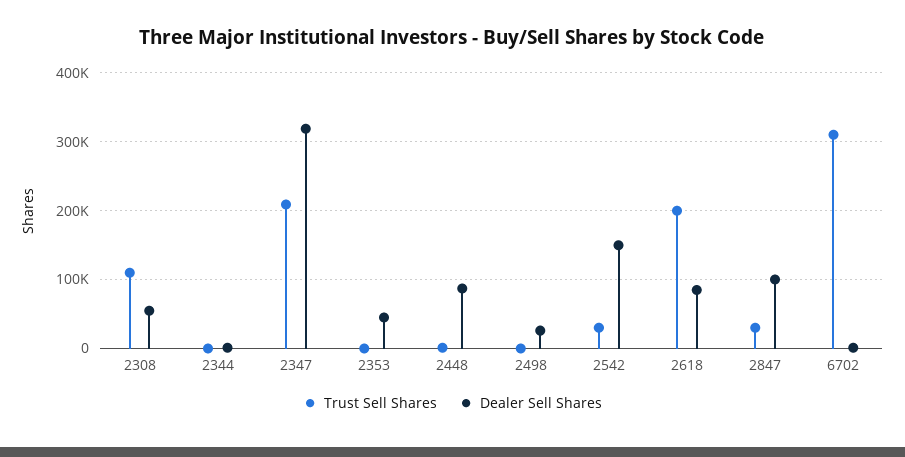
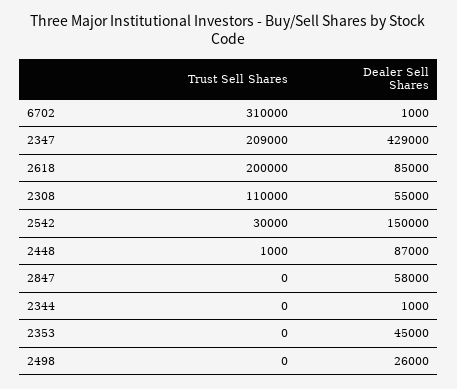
  {
    "Trust Sell Shares": {
      "2308": 110000,
      "2344": 0,
      "2347": 209000,
      "2353": 0,
      "2448": 1000,
      "2498": 0,
      "2542": 30000,
      "2618": 200000,
-     "2847": 30000,
+     "2847": 0,
      "6702": 310000
    },
    "Dealer Sell Shares": {
      "2308": 55000,
      "2344": 1000,
-     "2347": 320000,
+     "2347": 429000,
      "2353": 45000,
      "2448": 87000,
      "2498": 26000,
      "2542": 150000,
      "2618": 85000,
-     "2847": 100000,
+     "2847": 58000,
      "6702": 1000
    }
  }

